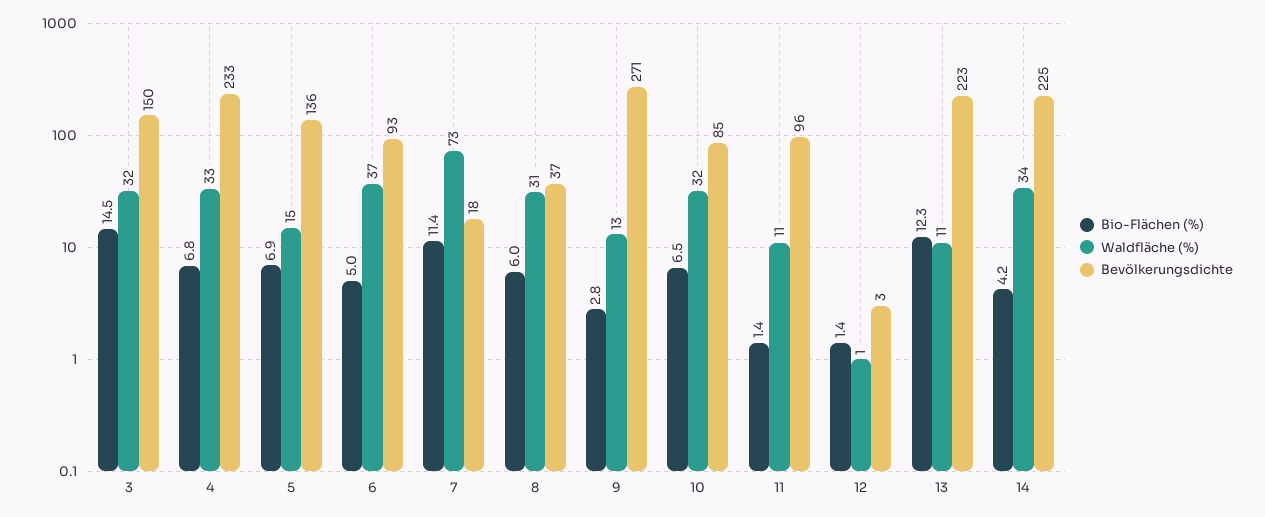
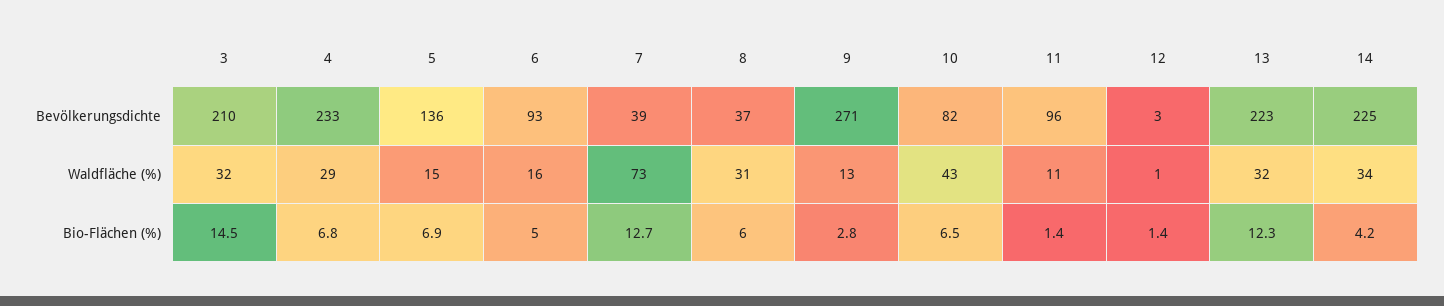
  {
    "Bio-Flächen (%)": {
      "3": 14.5,
      "4": 6.8,
      "5": 6.9,
      "6": 5,
-     "7": 11.4,
+     "7": 12.7,
      "8": 6,
      "9": 2.8,
      "10": 6.5,
      "11": 1.4,
      "12": 1.4,
      "13": 12.3,
      "14": 4.2
    },
    "Waldfläche (%)": {
      "3": 32,
-     "4": 33,
+     "4": 29,
      "5": 15,
-     "6": 37,
+     "6": 16,
      "7": 73,
      "8": 31,
      "9": 13,
-     "10": 32,
+     "10": 43,
      "11": 11,
      "12": 1,
-     "13": 11,
+     "13": 32,
      "14": 34
    },
    "Bevölkerungsdichte": {
-     "3": 150,
+     "3": 210,
      "4": 233,
      "5": 136,
      "6": 93,
-     "7": 18,
+     "7": 39,
      "8": 37,
      "9": 271,
-     "10": 85,
+     "10": 82,
      "11": 96,
      "12": 3,
      "13": 223,
      "14": 225
    }
  }

